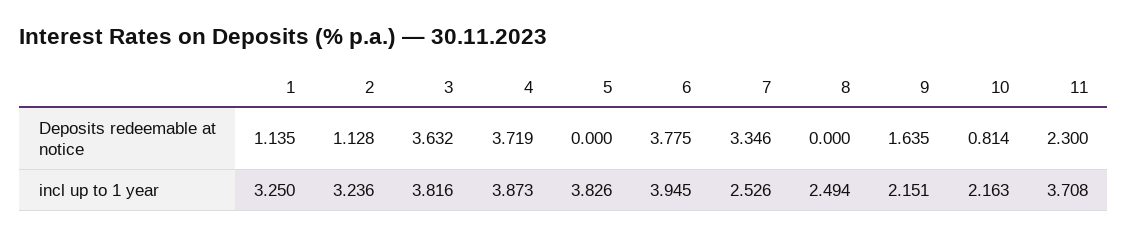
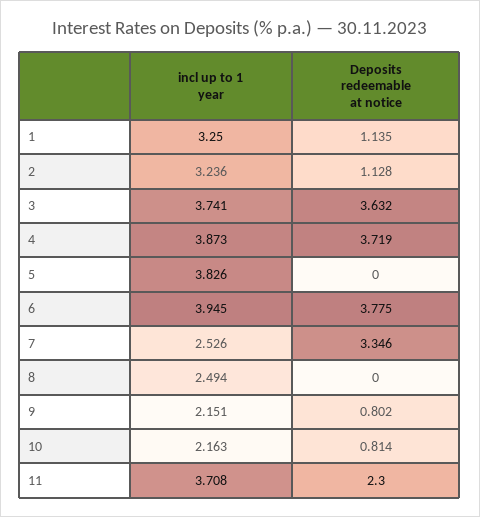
  {
    "1": {
      "Deposits redeemable at notice": 1.135,
      "incl up to 1 year": 3.25
    },
    "2": {
      "Deposits redeemable at notice": 1.128,
      "incl up to 1 year": 3.236
    },
    "3": {
      "Deposits redeemable at notice": 3.632,
-     "incl up to 1 year": 3.816
+     "incl up to 1 year": 3.741
    },
    "4": {
      "Deposits redeemable at notice": 3.719,
      "incl up to 1 year": 3.873
    },
    "5": {
      "Deposits redeemable at notice": 0,
      "incl up to 1 year": 3.826
    },
    "6": {
      "Deposits redeemable at notice": 3.775,
      "incl up to 1 year": 3.945
    },
    "7": {
      "Deposits redeemable at notice": 3.346,
      "incl up to 1 year": 2.526
    },
    "8": {
      "Deposits redeemable at notice": 0,
      "incl up to 1 year": 2.494
    },
    "9": {
-     "Deposits redeemable at notice": 1.635,
+     "Deposits redeemable at notice": 0.802,
      "incl up to 1 year": 2.151
    },
    "10": {
      "Deposits redeemable at notice": 0.814,
      "incl up to 1 year": 2.163
    },
    "11": {
      "Deposits redeemable at notice": 2.3,
      "incl up to 1 year": 3.708
    }
  }

